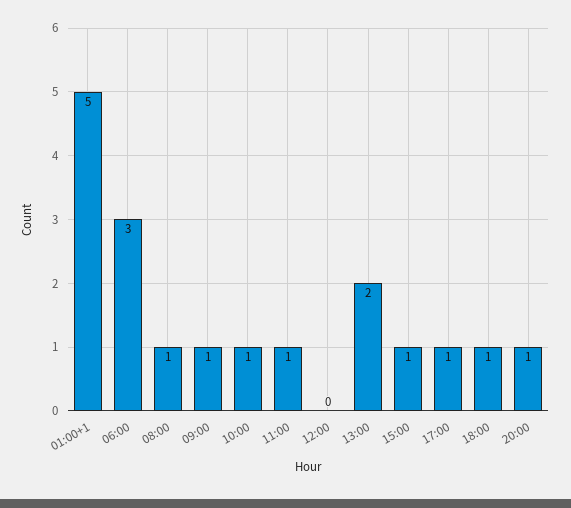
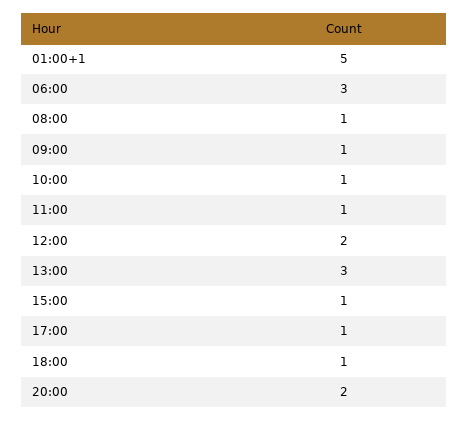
  {
    "01:00+1": 5,
    "06:00": 3,
    "08:00": 1,
    "09:00": 1,
    "10:00": 1,
    "11:00": 1,
-   "12:00": 0,
+   "12:00": 2,
-   "13:00": 2,
+   "13:00": 3,
    "15:00": 1,
    "17:00": 1,
    "18:00": 1,
-   "20:00": 1
+   "20:00": 2
  }

